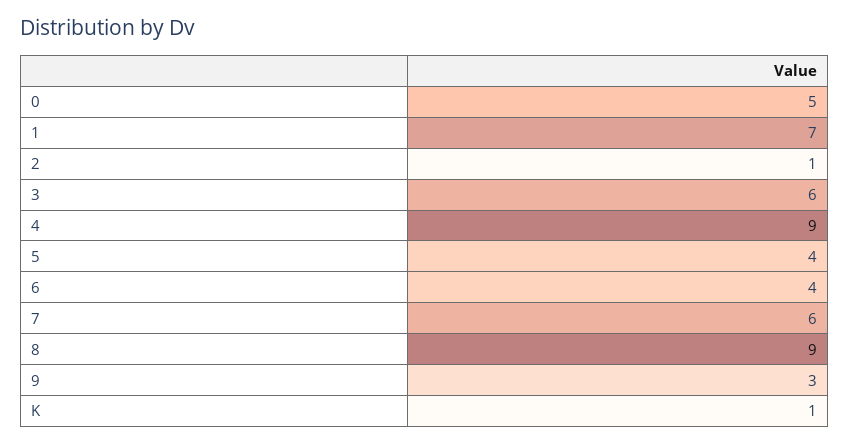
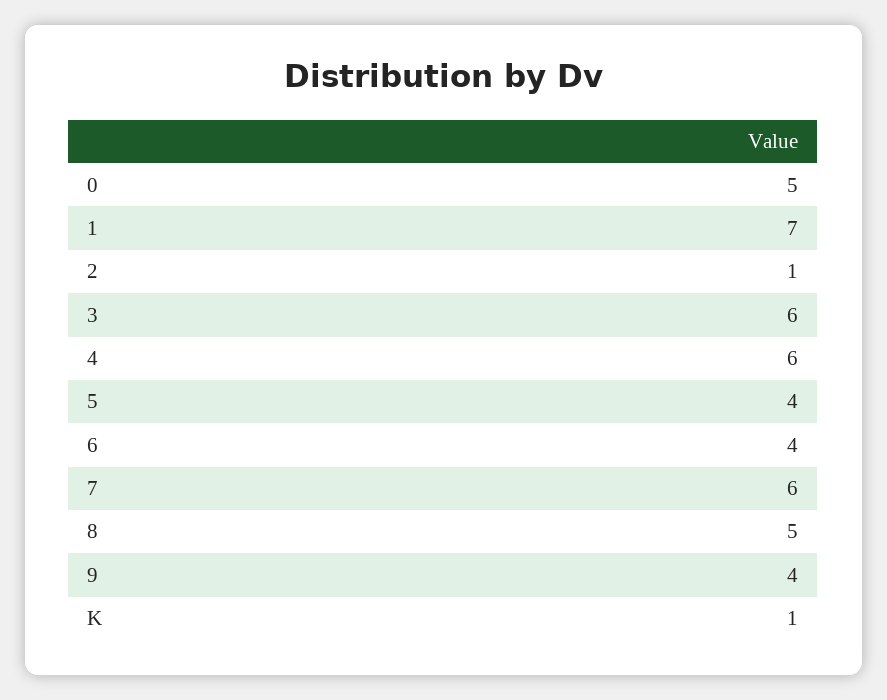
  {
    "0": 5,
    "1": 7,
    "2": 1,
    "3": 6,
-   "4": 9,
+   "4": 6,
    "5": 4,
    "6": 4,
    "7": 6,
-   "8": 9,
+   "8": 5,
-   "9": 3,
+   "9": 4,
    "K": 1
  }

